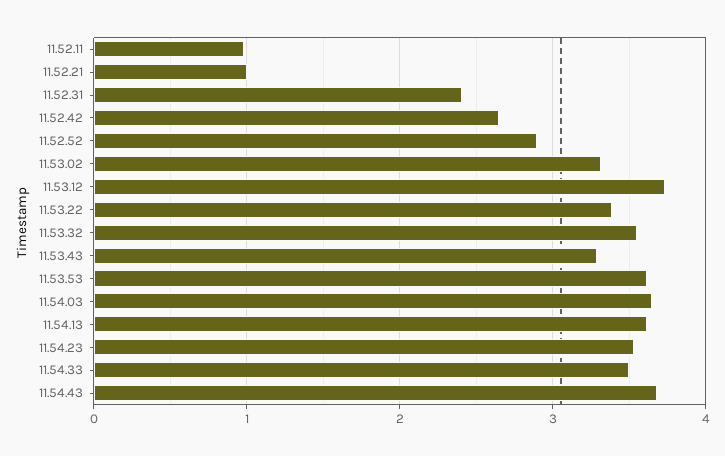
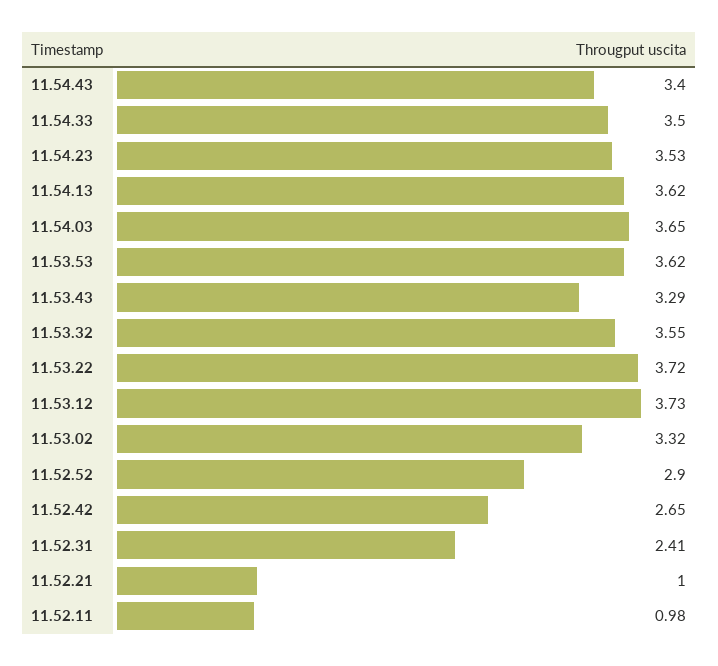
  {
    "11.52.11": 0.98,
    "11.52.21": 1,
    "11.52.31": 2.41,
    "11.52.42": 2.65,
    "11.52.52": 2.9,
    "11.53.02": 3.32,
    "11.53.12": 3.73,
-   "11.53.22": 3.4,
+   "11.53.22": 3.72,
    "11.53.32": 3.55,
    "11.53.43": 3.29,
    "11.53.53": 3.62,
    "11.54.03": 3.65,
    "11.54.13": 3.62,
    "11.54.23": 3.53,
    "11.54.33": 3.5,
-   "11.54.43": 3.7
+   "11.54.43": 3.4
  }

